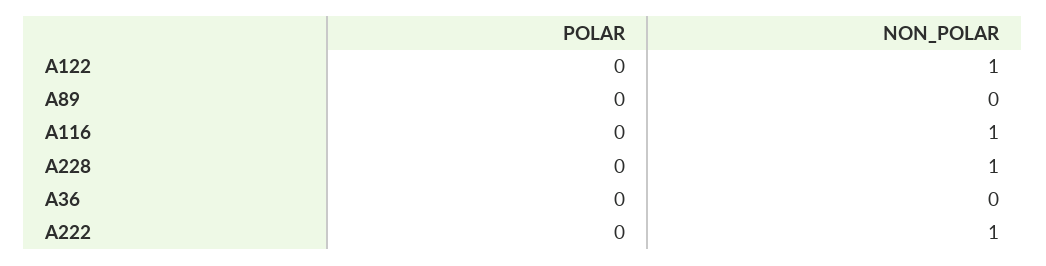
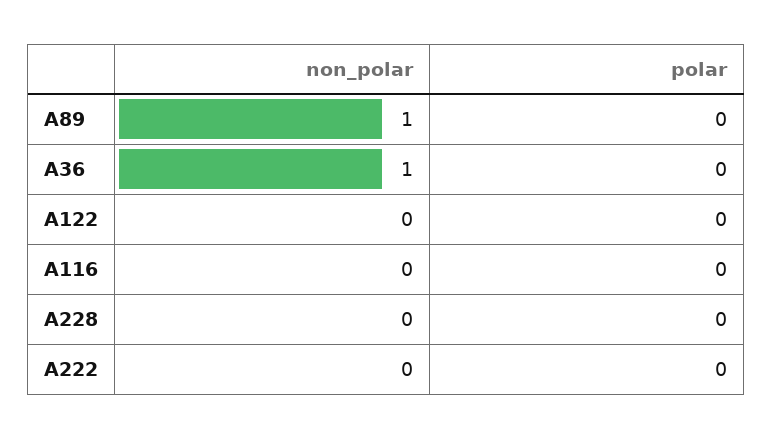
  {
    "POLAR": {
      "A122": 0,
      "A89": 0,
      "A116": 0,
      "A228": 0,
      "A36": 0,
      "A222": 0
    },
    "NON_POLAR": {
-     "A122": 1,
+     "A122": 0,
-     "A89": 0,
+     "A89": 1,
-     "A116": 1,
+     "A116": 0,
-     "A228": 1,
+     "A228": 0,
-     "A36": 0,
+     "A36": 1,
-     "A222": 1
+     "A222": 0
    }
  }

